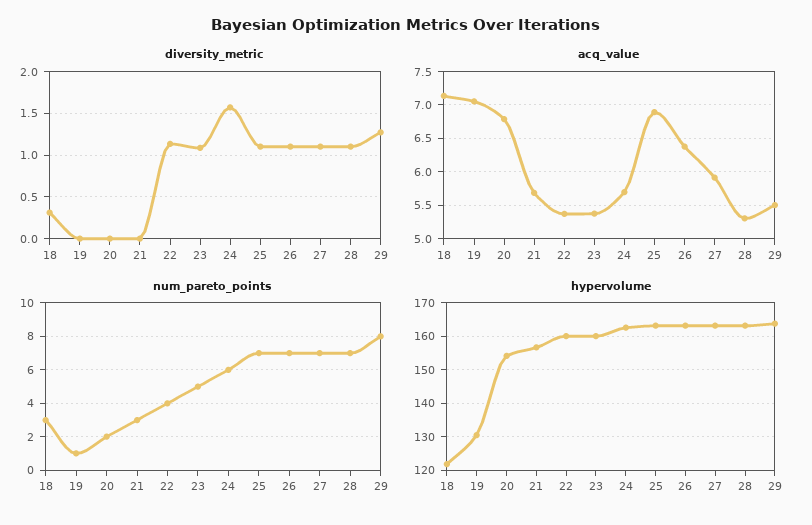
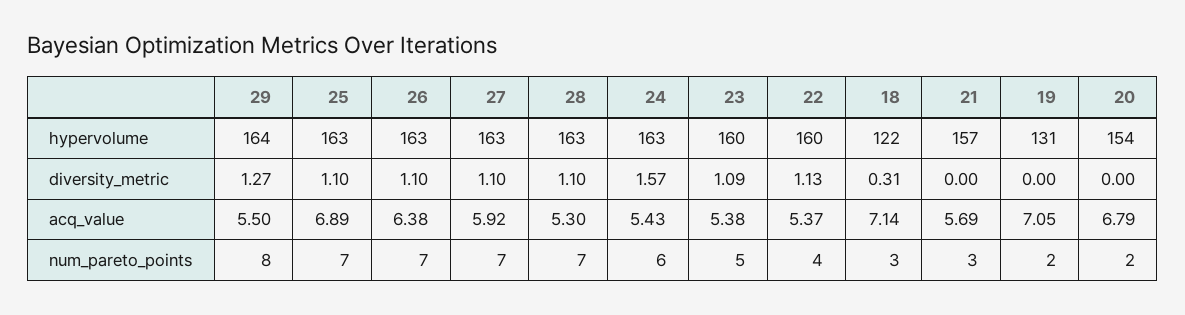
  {
    "diversity_metric": {
      "18": 0.31,
      "19": 0,
      "20": 0,
      "21": 0,
      "22": 1.13,
      "23": 1.09,
      "24": 1.57,
      "25": 1.1,
      "26": 1.1,
      "27": 1.1,
      "28": 1.1,
      "29": 1.27
    },
    "acq_value": {
      "18": 7.14,
      "19": 7.05,
      "20": 6.79,
      "21": 5.69,
      "22": 5.37,
      "23": 5.38,
-     "24": 5.7,
+     "24": 5.43,
      "25": 6.89,
      "26": 6.38,
      "27": 5.92,
      "28": 5.3,
      "29": 5.5
    },
    "num_pareto_points": {
      "18": 3,
-     "19": 1,
+     "19": 2,
      "20": 2,
      "21": 3,
      "22": 4,
      "23": 5,
      "24": 6,
      "25": 7,
      "26": 7,
      "27": 7,
      "28": 7,
      "29": 8
    },
    "hypervolume": {
      "18": 122,
      "19": 131,
      "20": 154,
      "21": 157,
      "22": 160,
      "23": 160,
      "24": 163,
      "25": 163,
      "26": 163,
      "27": 163,
      "28": 163,
      "29": 164
    }
  }

